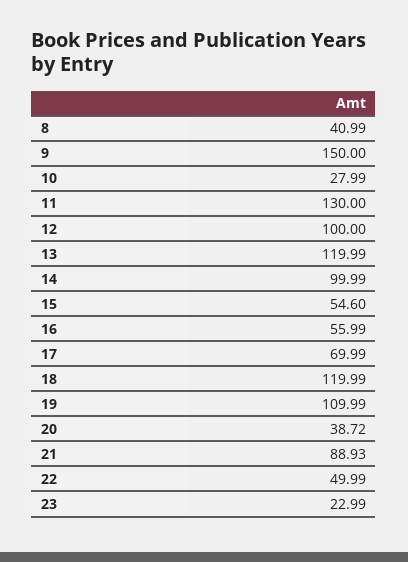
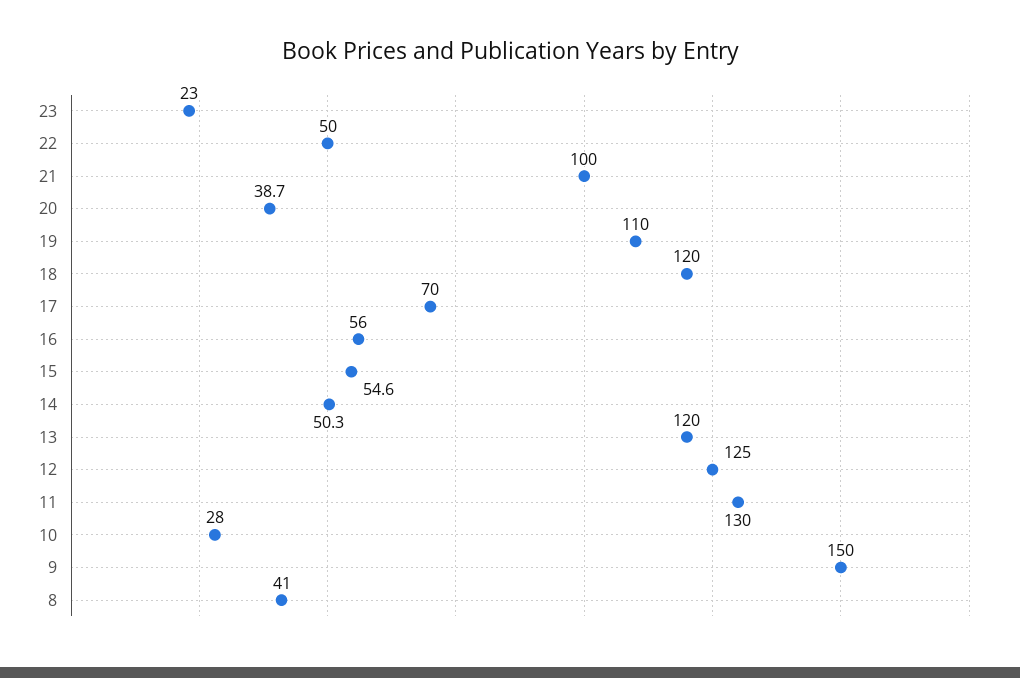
  {
    "8": 40.99,
    "9": 150,
    "10": 27.99,
    "11": 130,
-   "12": 100,
+   "12": 125,
    "13": 119.99,
-   "14": 99.99,
+   "14": 50.3,
    "15": 54.6,
    "16": 55.99,
    "17": 69.99,
    "18": 119.99,
    "19": 109.99,
    "20": 38.72,
-   "21": 88.93,
+   "21": 100,
    "22": 49.99,
    "23": 22.99
  }

